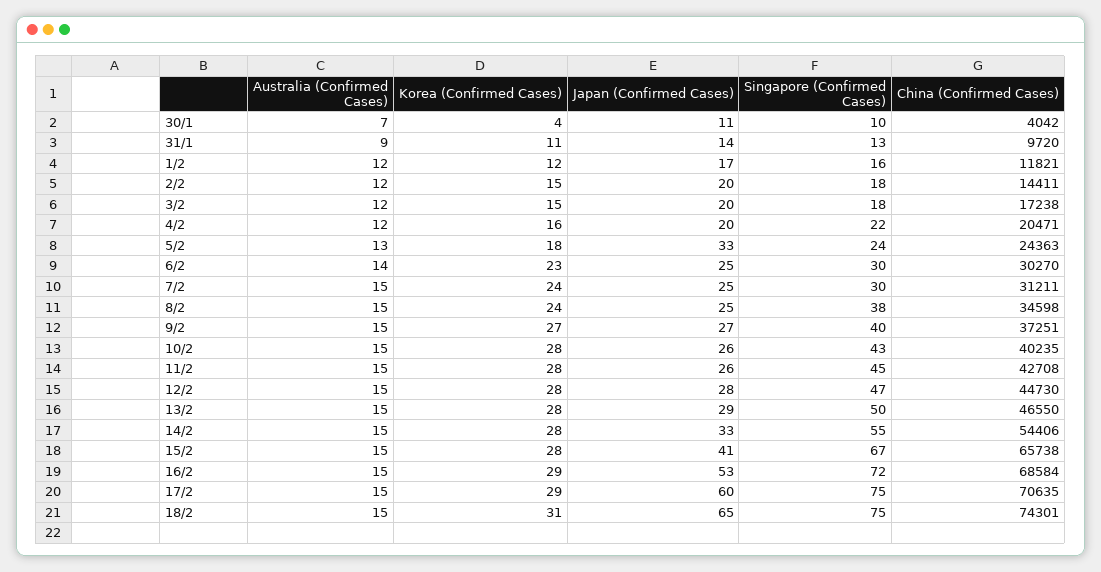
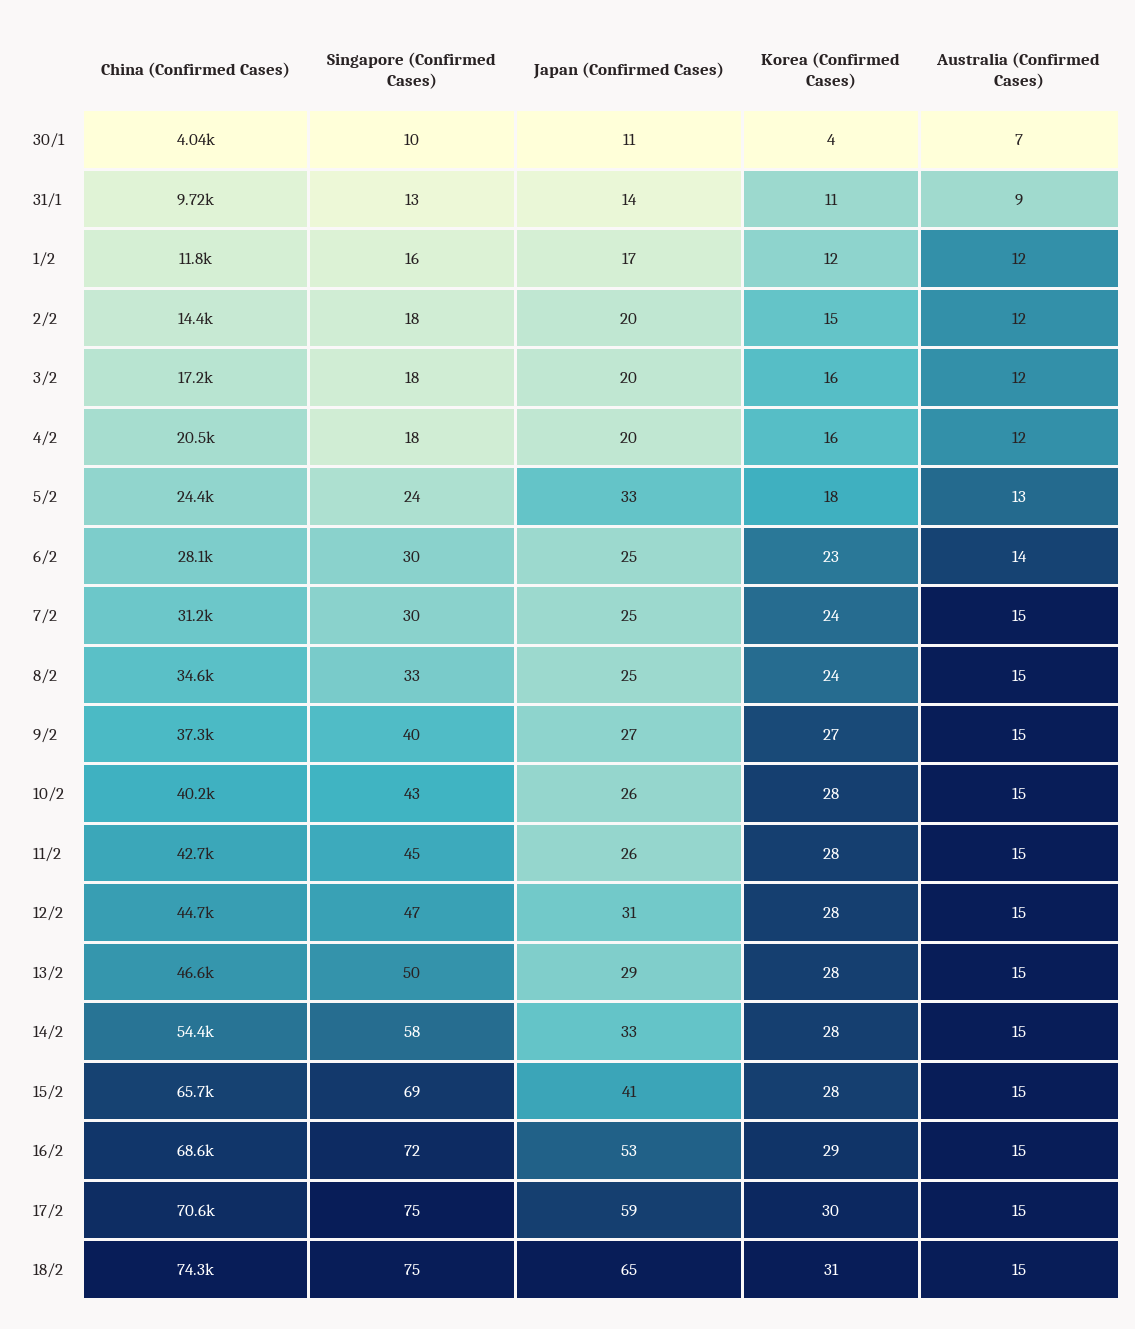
  {
    "Australia (Confirmed Cases)": {
      "30/1": 7,
      "31/1": 9,
      "1/2": 12,
      "2/2": 12,
      "3/2": 12,
      "4/2": 12,
      "5/2": 13,
      "6/2": 14,
      "7/2": 15,
      "8/2": 15,
      "9/2": 15,
      "10/2": 15,
      "11/2": 15,
      "12/2": 15,
      "13/2": 15,
      "14/2": 15,
      "15/2": 15,
      "16/2": 15,
      "17/2": 15,
      "18/2": 15
    },
    "Korea (Confirmed Cases)": {
      "30/1": 4,
      "31/1": 11,
      "1/2": 12,
      "2/2": 15,
-     "3/2": 15,
+     "3/2": 16,
      "4/2": 16,
      "5/2": 18,
      "6/2": 23,
      "7/2": 24,
      "8/2": 24,
      "9/2": 27,
      "10/2": 28,
      "11/2": 28,
      "12/2": 28,
      "13/2": 28,
      "14/2": 28,
      "15/2": 28,
      "16/2": 29,
-     "17/2": 29,
+     "17/2": 30,
      "18/2": 31
    },
    "Japan (Confirmed Cases)": {
      "30/1": 11,
      "31/1": 14,
      "1/2": 17,
      "2/2": 20,
      "3/2": 20,
      "4/2": 20,
      "5/2": 33,
      "6/2": 25,
      "7/2": 25,
      "8/2": 25,
      "9/2": 27,
      "10/2": 26,
      "11/2": 26,
-     "12/2": 28,
+     "12/2": 31,
      "13/2": 29,
      "14/2": 33,
      "15/2": 41,
      "16/2": 53,
-     "17/2": 60,
+     "17/2": 59,
      "18/2": 65
    },
    "Singapore (Confirmed Cases)": {
      "30/1": 10,
      "31/1": 13,
      "1/2": 16,
      "2/2": 18,
      "3/2": 18,
-     "4/2": 22,
+     "4/2": 18,
      "5/2": 24,
      "6/2": 30,
      "7/2": 30,
-     "8/2": 38,
+     "8/2": 33,
      "9/2": 40,
      "10/2": 43,
      "11/2": 45,
      "12/2": 47,
      "13/2": 50,
-     "14/2": 55,
+     "14/2": 58,
-     "15/2": 67,
+     "15/2": 69,
      "16/2": 72,
      "17/2": 75,
      "18/2": 75
    },
    "China (Confirmed Cases)": {
      "30/1": 4042,
      "31/1": 9720,
      "1/2": 11821,
      "2/2": 14411,
      "3/2": 17238,
      "4/2": 20471,
      "5/2": 24363,
-     "6/2": 30270,
+     "6/2": 28100,
      "7/2": 31211,
      "8/2": 34598,
      "9/2": 37251,
      "10/2": 40235,
      "11/2": 42708,
      "12/2": 44730,
      "13/2": 46550,
      "14/2": 54406,
      "15/2": 65738,
      "16/2": 68584,
      "17/2": 70635,
      "18/2": 74301
    }
  }

